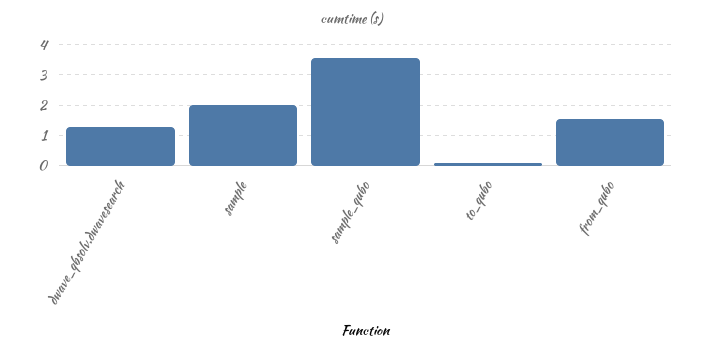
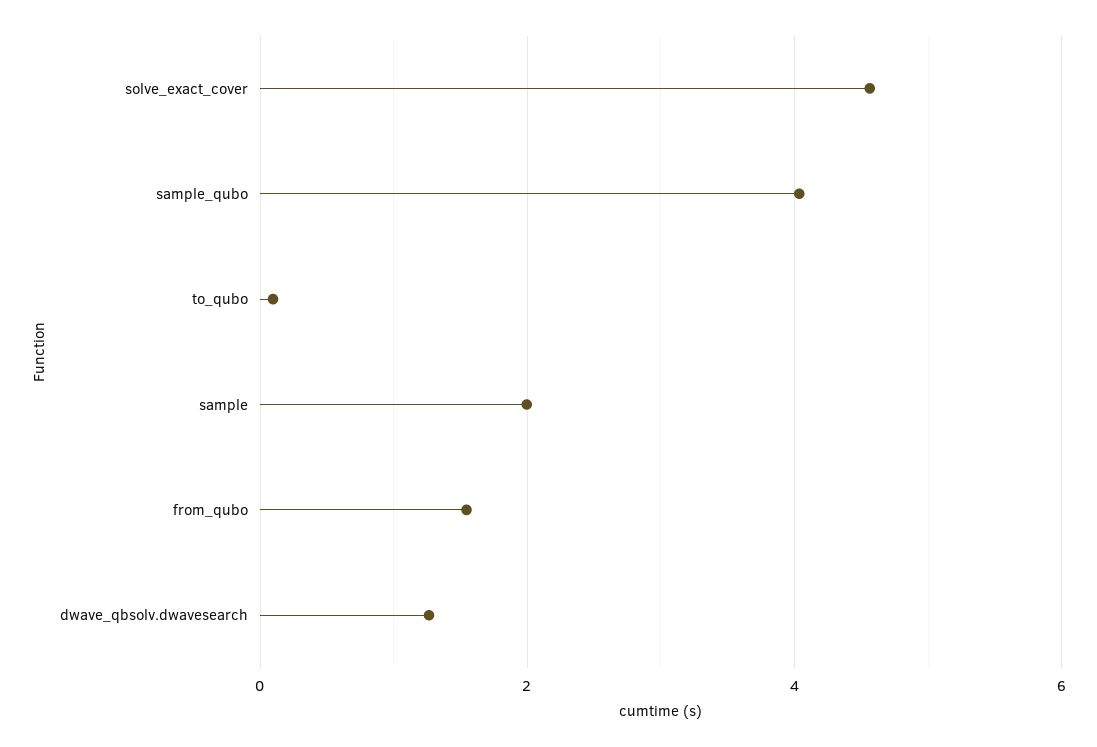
  {
    "dwave_qbsolv.dwavesearch": 1.2,
    "sample": 2,
-   "sample_qubo": 3.6,
+   "sample_qubo": 4,
    "to_qubo": 0,
-   "from_qubo": 1.6
+   "from_qubo": 1.6,
+   "solve_exact_cover": 4.6
  }

